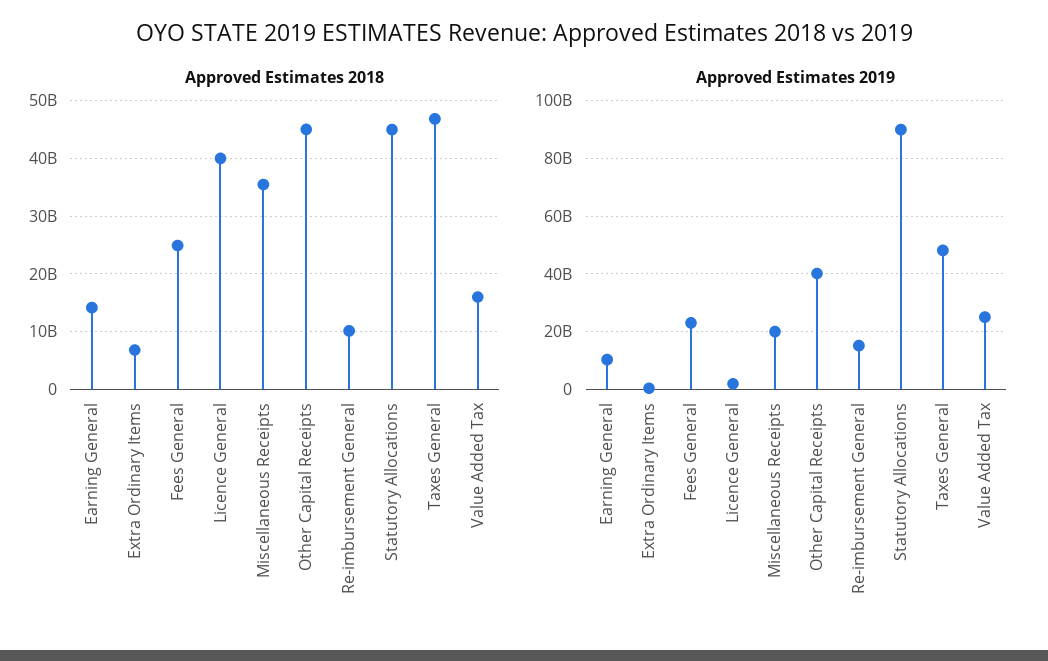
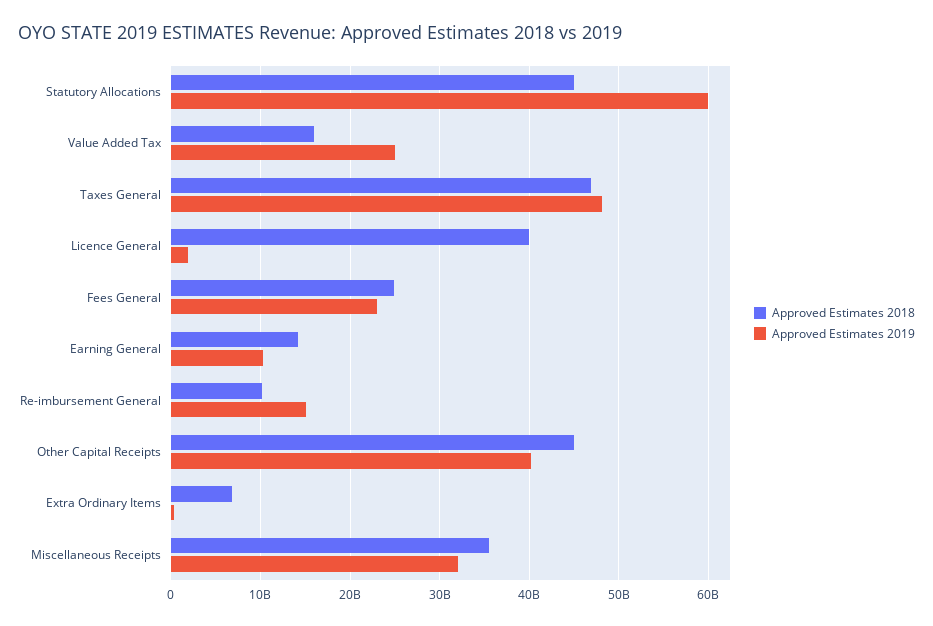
  {
    "Approved Estimates 2018": {
      "Earning General": 14000000000,
      "Extra Ordinary Items": 7000000000,
      "Fees General": 25000000000,
      "Licence General": 40000000000,
      "Miscellaneous Receipts": 36000000000,
      "Other Capital Receipts": 45000000000,
      "Re-imbursement General": 10000000000,
      "Statutory Allocations": 45000000000,
      "Taxes General": 47000000000,
      "Value Added Tax": 16000000000
    },
    "Approved Estimates 2019": {
      "Earning General": 10000000000,
      "Extra Ordinary Items": 0,
      "Fees General": 23000000000,
      "Licence General": 2000000000,
-     "Miscellaneous Receipts": 20000000000,
+     "Miscellaneous Receipts": 32000000000,
      "Other Capital Receipts": 40000000000,
      "Re-imbursement General": 15000000000,
-     "Statutory Allocations": 90000000000,
+     "Statutory Allocations": 60000000000,
      "Taxes General": 48000000000,
      "Value Added Tax": 25000000000
    }
  }

